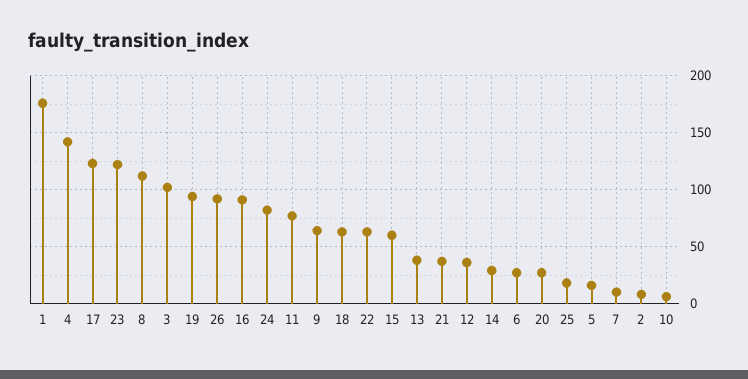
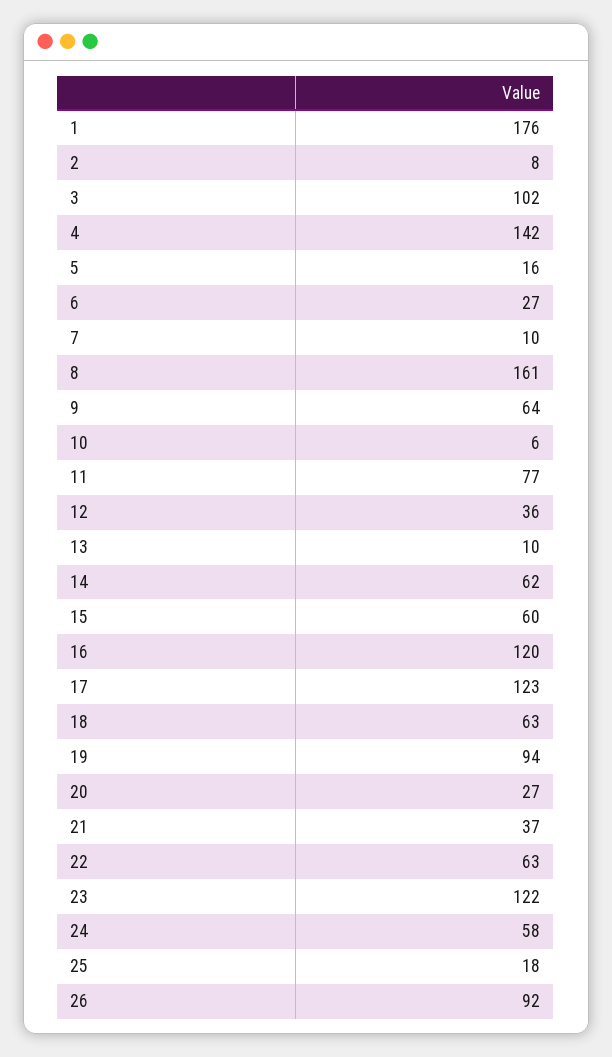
  {
    "1": 176,
    "4": 142,
    "17": 123,
    "23": 122,
-   "8": 110,
+   "8": 161,
    "3": 102,
    "19": 94,
    "26": 92,
-   "16": 90,
+   "16": 120,
-   "24": 80,
+   "24": 58,
    "11": 77,
    "9": 64,
    "18": 63,
    "22": 63,
    "15": 60,
-   "13": 40,
+   "13": 10,
    "21": 37,
    "12": 36,
-   "14": 30,
+   "14": 62,
    "6": 27,
    "20": 27,
    "25": 18,
    "5": 16,
    "7": 10,
    "2": 8,
    "10": 6
  }

